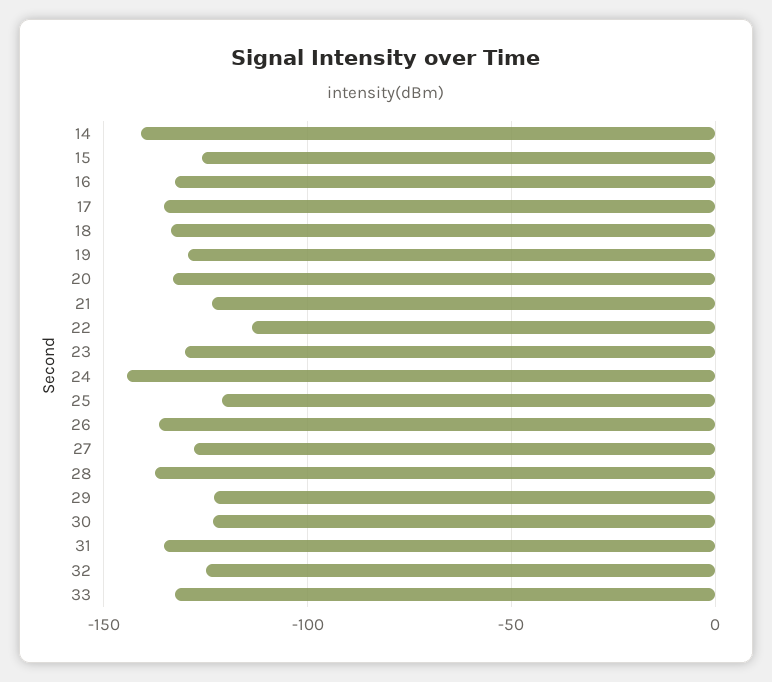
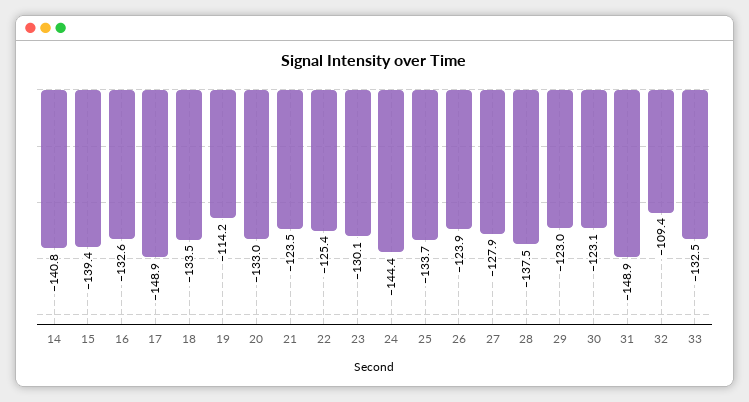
  {
    "14": -140.8,
-   "15": -125,
+   "15": -139.4,
    "16": -132.6,
-   "17": -135,
+   "17": -148.9,
    "18": -133.5,
-   "19": -130,
+   "19": -114.2,
    "20": -133,
    "21": -123.5,
-   "22": -115,
+   "22": -125.4,
    "23": -130.1,
    "24": -144.4,
-   "25": -120,
+   "25": -133.7,
-   "26": -135,
+   "26": -123.9,
    "27": -127.9,
    "28": -137.5,
    "29": -123,
    "30": -123.1,
-   "31": -135,
+   "31": -148.9,
-   "32": -125,
+   "32": -109.4,
    "33": -132.5
  }

